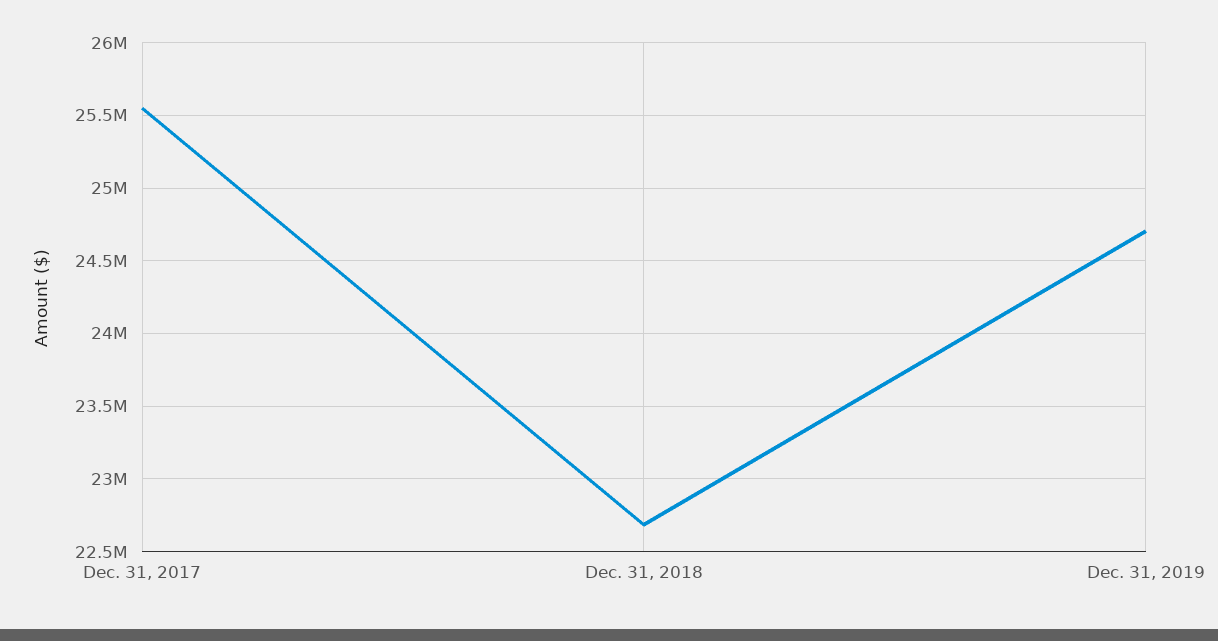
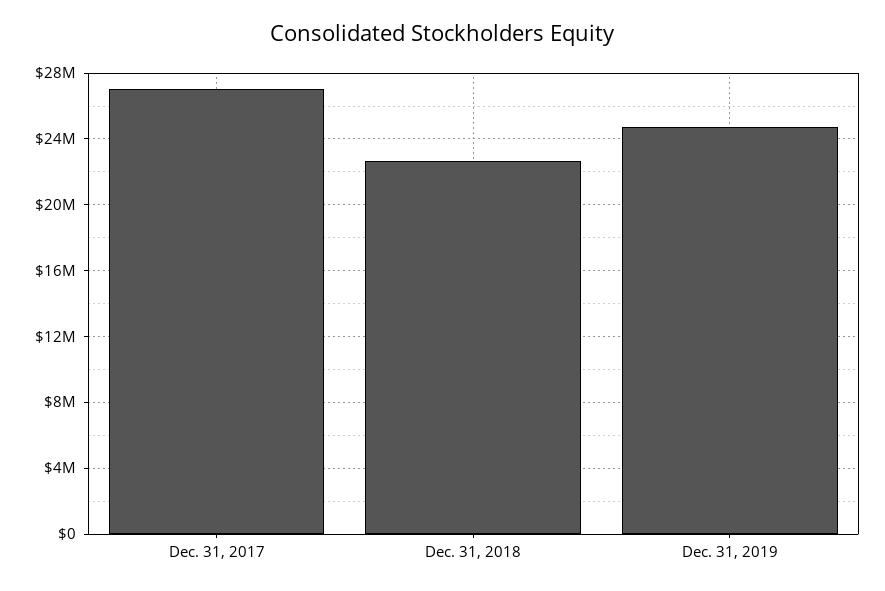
  {
-   "Dec. 31, 2017": 25550000,
+   "Dec. 31, 2017": 27000000,
    "Dec. 31, 2018": 22700000,
    "Dec. 31, 2019": 24700000
  }

